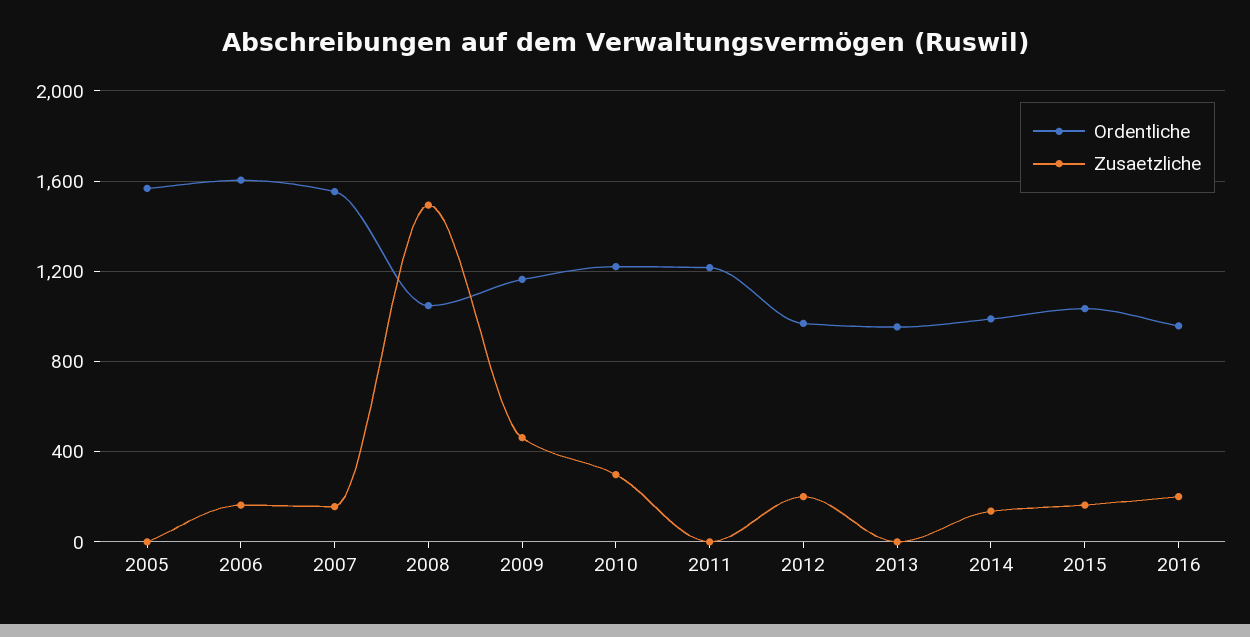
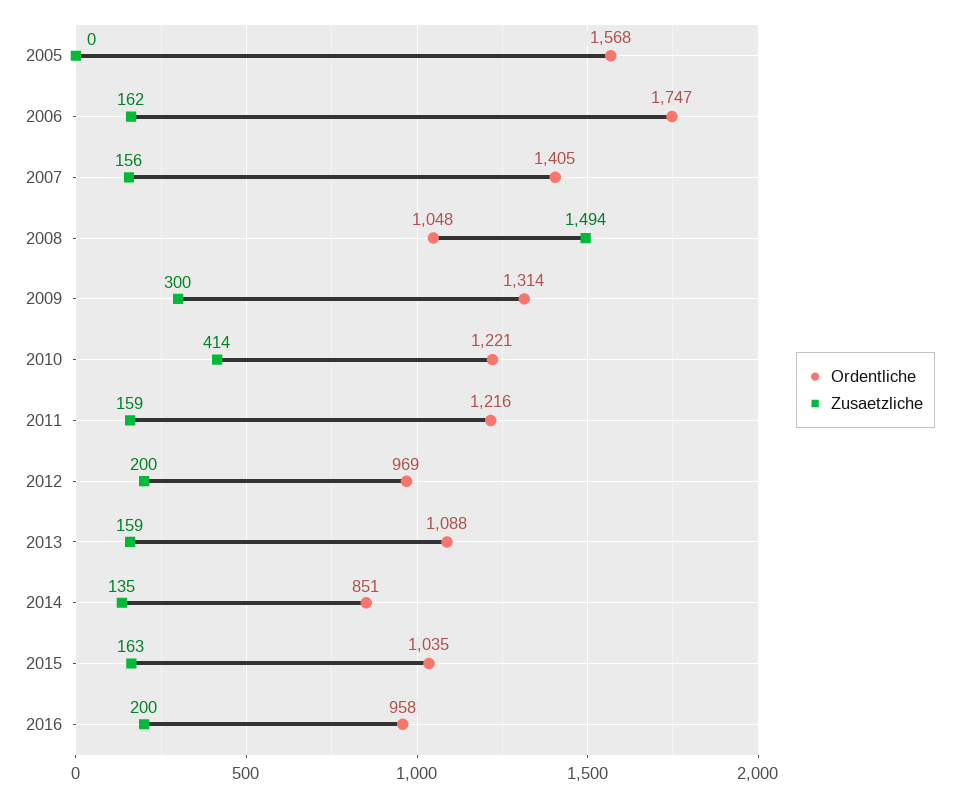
  {
    "Ordentliche": {
      "2005": 1568,
-     "2006": 1600,
+     "2006": 1747,
-     "2007": 1550,
+     "2007": 1405,
      "2008": 1048,
-     "2009": 1150,
+     "2009": 1314,
      "2010": 1221,
      "2011": 1216,
      "2012": 969,
-     "2013": 950,
+     "2013": 1088,
-     "2014": 1000,
+     "2014": 851,
      "2015": 1035,
      "2016": 958
    },
    "Zusaetzliche": {
      "2005": 0,
      "2006": 162,
      "2007": 156,
      "2008": 1494,
-     "2009": 450,
+     "2009": 300,
-     "2010": 300,
+     "2010": 414,
-     "2011": 0,
+     "2011": 159,
      "2012": 200,
-     "2013": 0,
+     "2013": 159,
      "2014": 135,
      "2015": 163,
      "2016": 200
    }
  }

